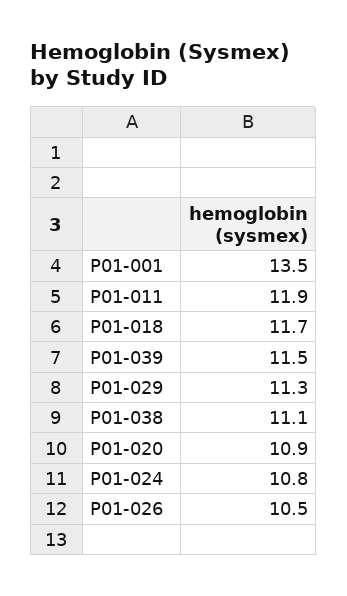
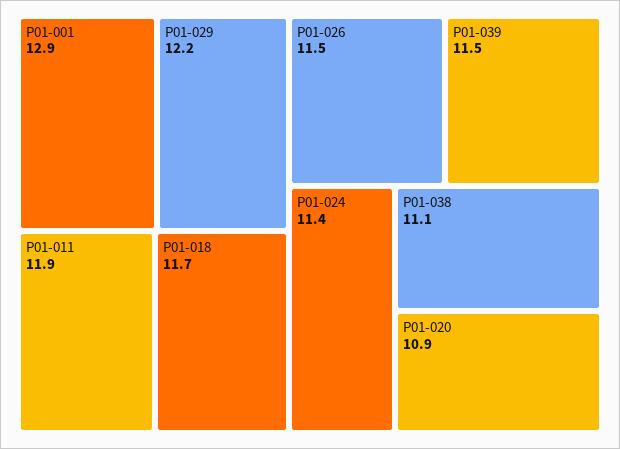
  {
-   "P01-001": 13.5,
+   "P01-001": 12.9,
    "P01-011": 11.9,
    "P01-018": 11.7,
    "P01-039": 11.5,
-   "P01-029": 11.3,
+   "P01-029": 12.2,
    "P01-038": 11.1,
    "P01-020": 10.9,
-   "P01-024": 10.8,
+   "P01-024": 11.4,
-   "P01-026": 10.5
+   "P01-026": 11.5
  }

